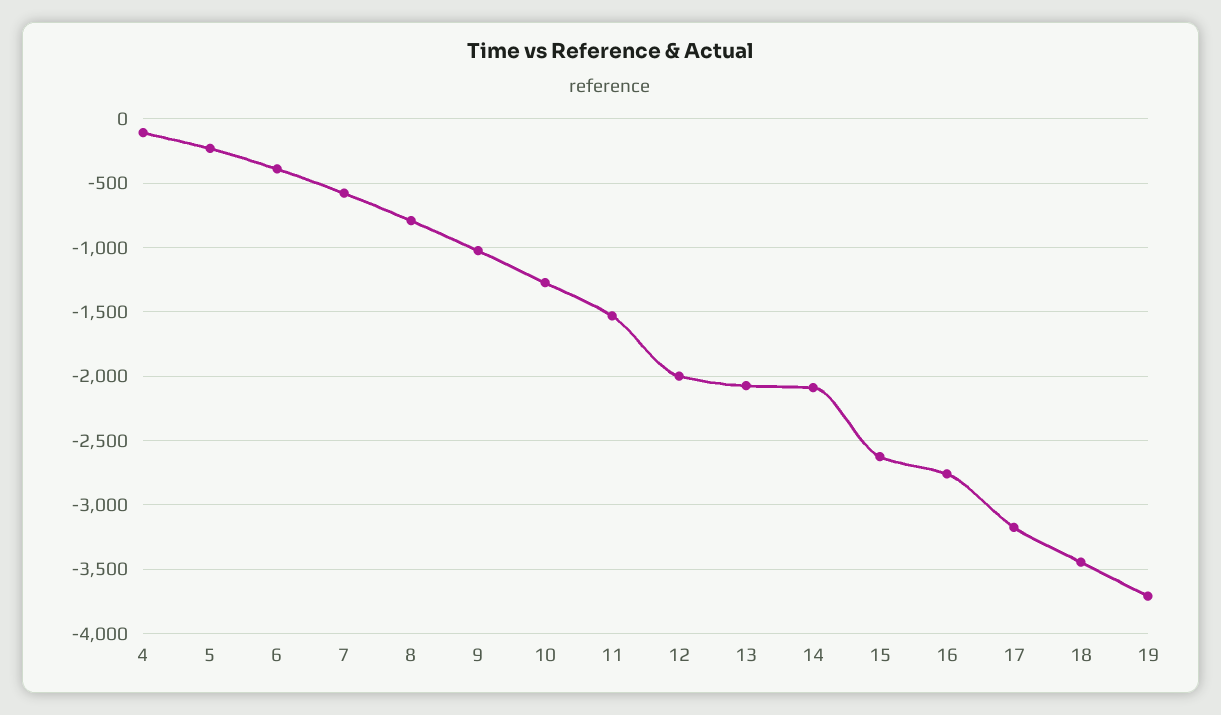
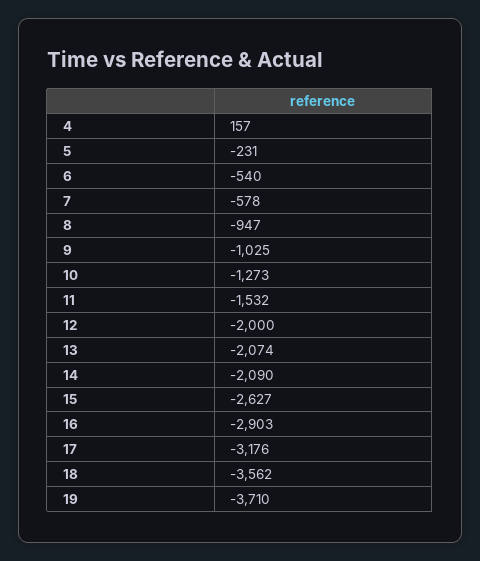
  {
-   "4": -100,
+   "4": 157,
    "5": -231,
-   "6": -400,
+   "6": -540,
    "7": -578,
-   "8": -800,
+   "8": -947,
    "9": -1025,
    "10": -1273,
    "11": -1532,
    "12": -2000,
    "13": -2074,
    "14": -2090,
    "15": -2627,
-   "16": -2750,
+   "16": -2903,
    "17": -3176,
-   "18": -3450,
+   "18": -3562,
    "19": -3710
  }

